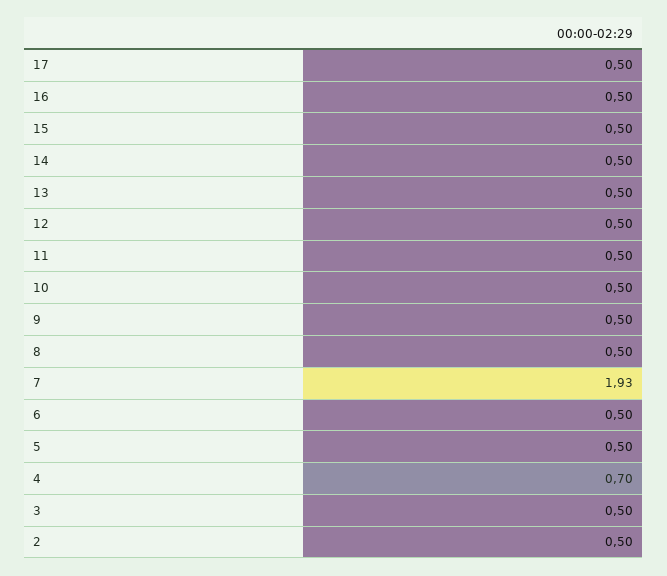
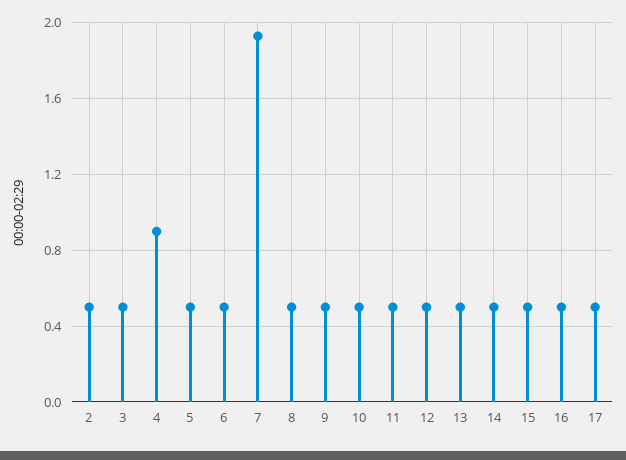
  {
    "17": 0.5,
    "16": 0.5,
    "15": 0.5,
    "14": 0.5,
    "13": 0.5,
    "12": 0.5,
    "11": 0.5,
    "10": 0.5,
    "9": 0.5,
    "8": 0.5,
    "7": 1.93,
    "6": 0.5,
    "5": 0.5,
-   "4": 0.7,
+   "4": 0.9,
    "3": 0.5,
    "2": 0.5
  }

